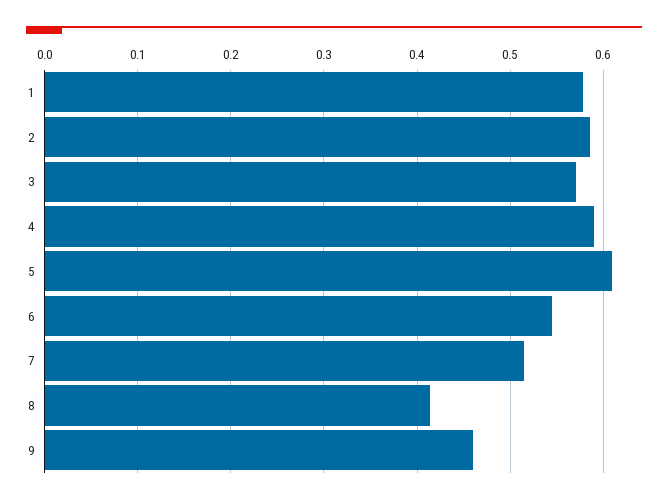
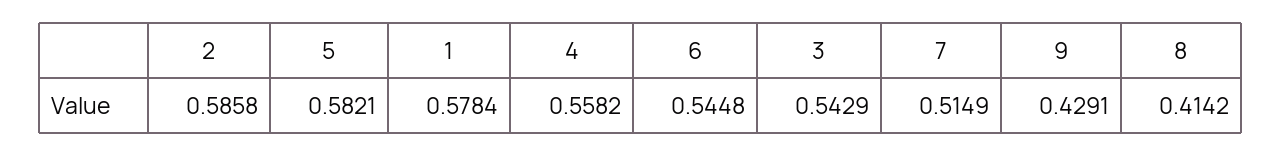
  {
    "1": 0.5784,
    "2": 0.5858,
-   "3": 0.57,
+   "3": 0.5429,
-   "4": 0.59,
+   "4": 0.5582,
-   "5": 0.61,
+   "5": 0.5821,
    "6": 0.5448,
    "7": 0.5149,
    "8": 0.4142,
-   "9": 0.46
+   "9": 0.4291
  }

